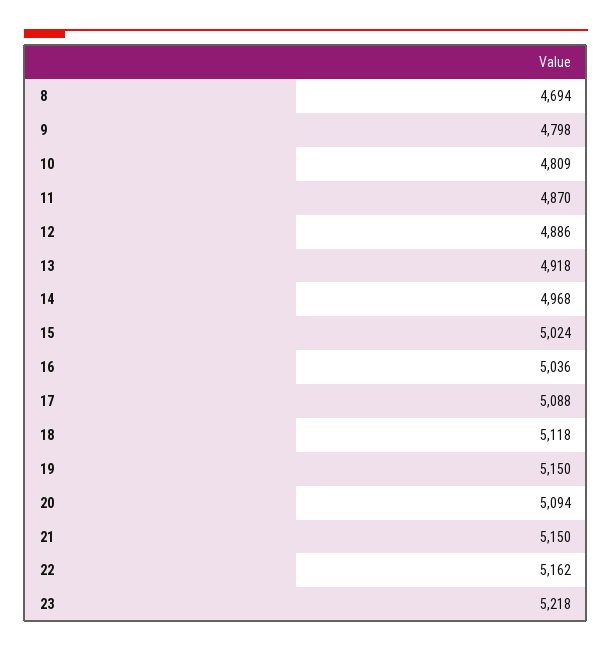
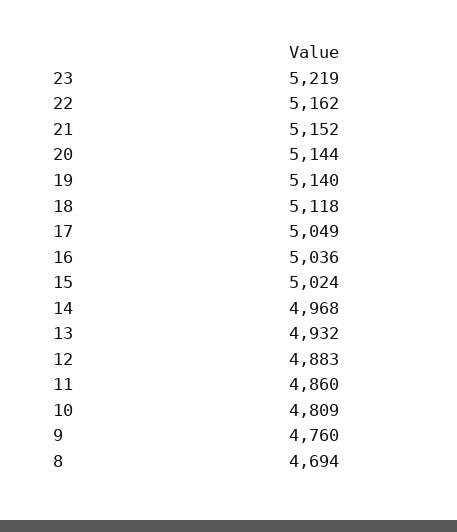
  {
    "8": 4694,
-   "9": 4798,
+   "9": 4760,
    "10": 4809,
-   "11": 4870,
+   "11": 4860,
-   "12": 4886,
+   "12": 4883,
-   "13": 4918,
+   "13": 4932,
    "14": 4968,
    "15": 5024,
    "16": 5036,
-   "17": 5088,
+   "17": 5049,
    "18": 5118,
-   "19": 5150,
+   "19": 5140,
-   "20": 5094,
+   "20": 5144,
-   "21": 5150,
+   "21": 5152,
    "22": 5162,
-   "23": 5218
+   "23": 5219
  }

